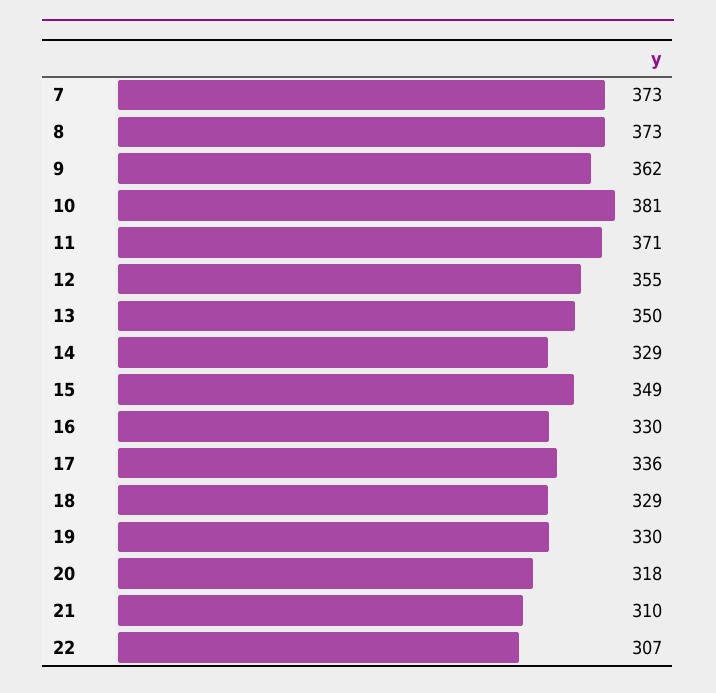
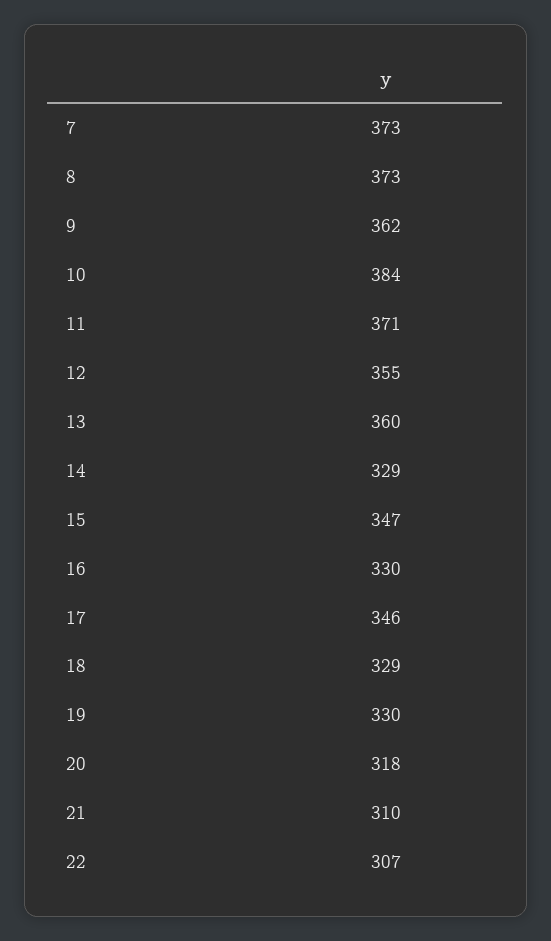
  {
    "7": 373,
    "8": 373,
    "9": 362,
-   "10": 381,
+   "10": 384,
    "11": 371,
    "12": 355,
-   "13": 350,
+   "13": 360,
    "14": 329,
-   "15": 349,
+   "15": 347,
    "16": 330,
-   "17": 336,
+   "17": 346,
    "18": 329,
    "19": 330,
    "20": 318,
    "21": 310,
    "22": 307
  }

